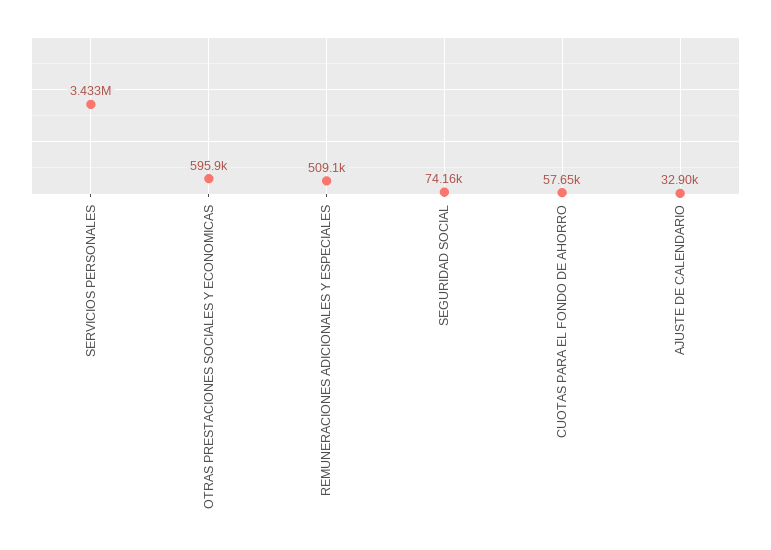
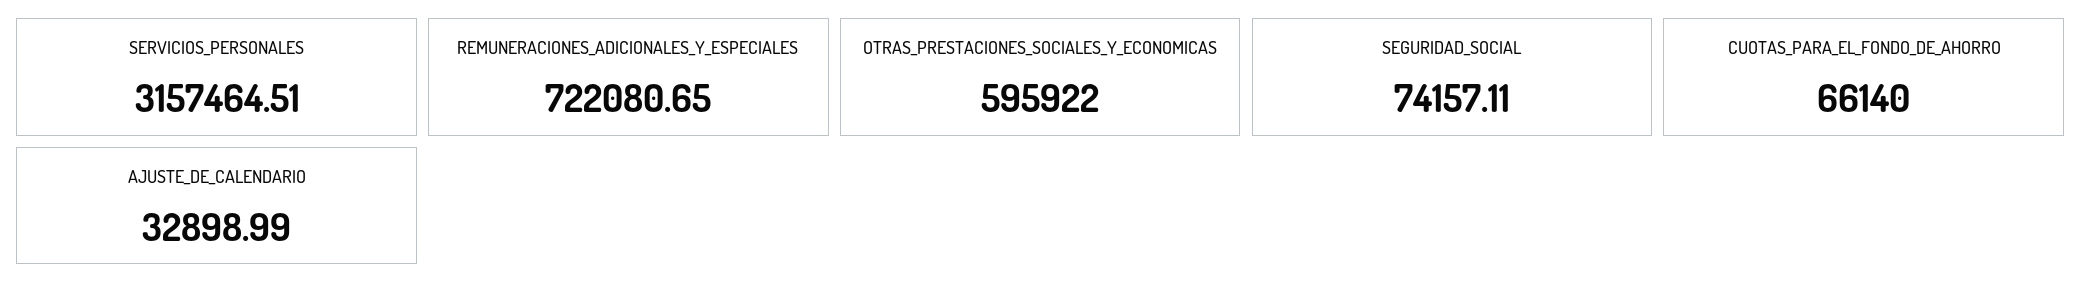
  {
-   "SERVICIOS PERSONALES": 3433000,
+   "SERVICIOS PERSONALES": 3157464.51,
    "OTRAS PRESTACIONES SOCIALES Y ECONOMICAS": 595922,
-   "REMUNERACIONES ADICIONALES Y ESPECIALES": 509100,
+   "REMUNERACIONES ADICIONALES Y ESPECIALES": 722080.65,
    "SEGURIDAD SOCIAL": 74157.11,
-   "CUOTAS PARA EL FONDO DE AHORRO": 57650,
+   "CUOTAS PARA EL FONDO DE AHORRO": 66140,
    "AJUSTE DE CALENDARIO": 32898.99
  }

